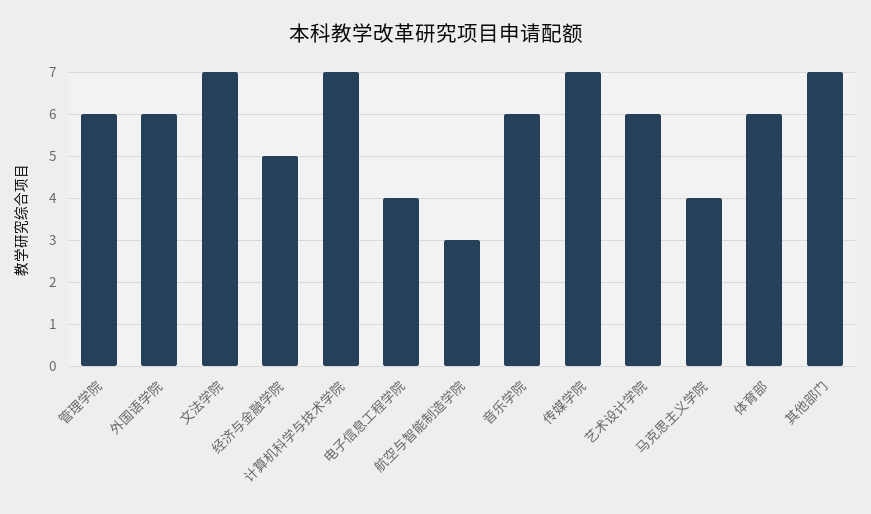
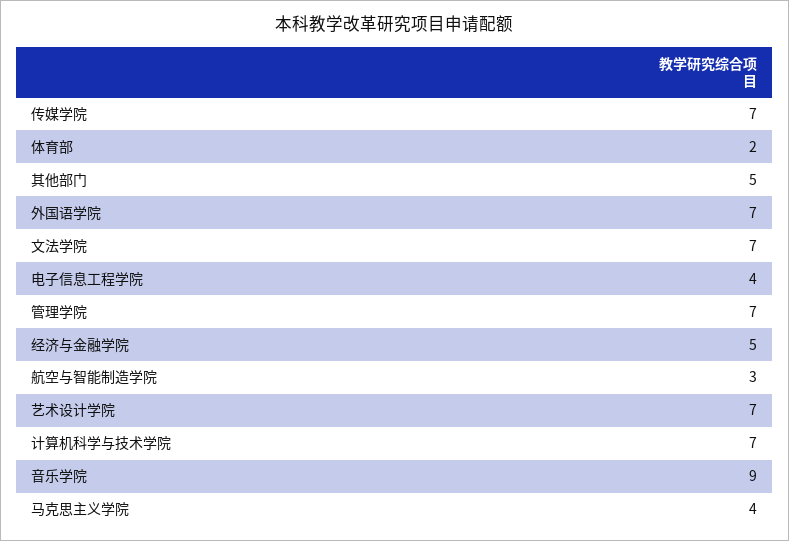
  {
-   "管理学院": 6,
+   "管理学院": 7,
-   "外国语学院": 6,
+   "外国语学院": 7,
    "文法学院": 7,
    "经济与金融学院": 5,
    "计算机科学与技术学院": 7,
    "电子信息工程学院": 4,
    "航空与智能制造学院": 3,
-   "音乐学院": 6,
+   "音乐学院": 9,
    "传媒学院": 7,
-   "艺术设计学院": 6,
+   "艺术设计学院": 7,
    "马克思主义学院": 4,
-   "体育部": 6,
+   "体育部": 2,
-   "其他部门": 7
+   "其他部门": 5
  }

